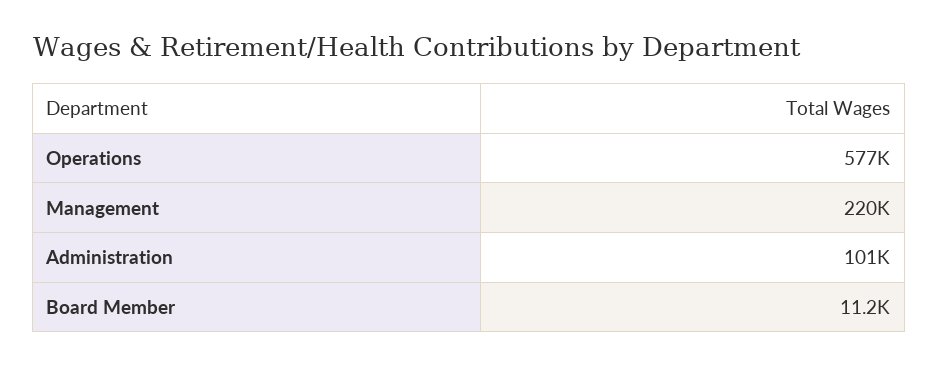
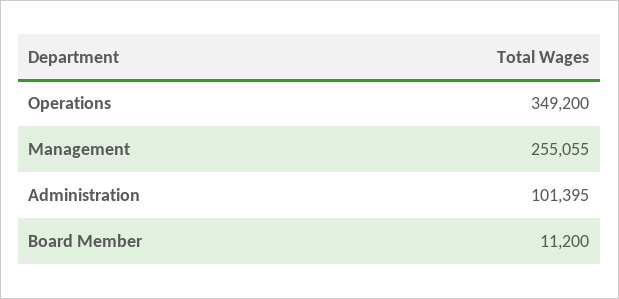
  {
-   "Operations": 577000,
+   "Operations": 349200,
-   "Management": 220000,
+   "Management": 255055,
    "Administration": 101395,
    "Board Member": 11200
  }

